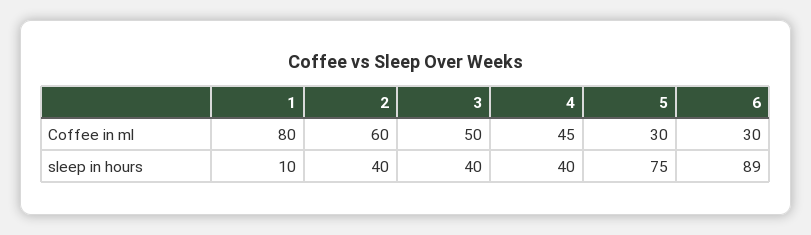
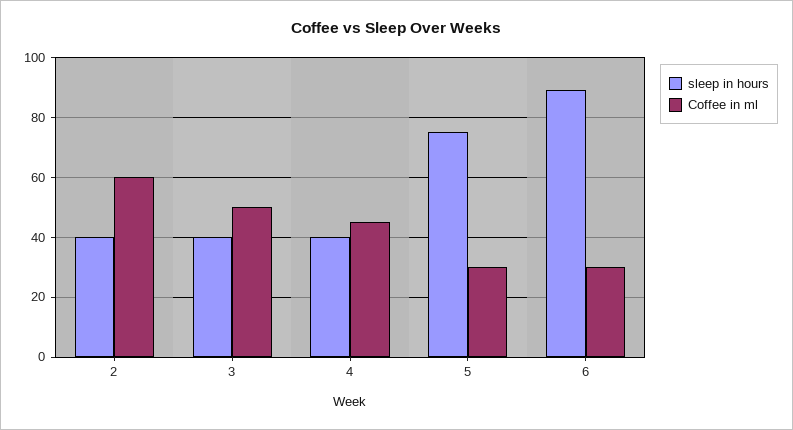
  {
    "Coffee in ml": {
-     "1": 80,
      "2": 60,
      "3": 50,
      "4": 45,
      "5": 30,
      "6": 30
    },
    "sleep in hours": {
-     "1": 10,
      "2": 40,
      "3": 40,
      "4": 40,
      "5": 75,
      "6": 89
    }
  }

